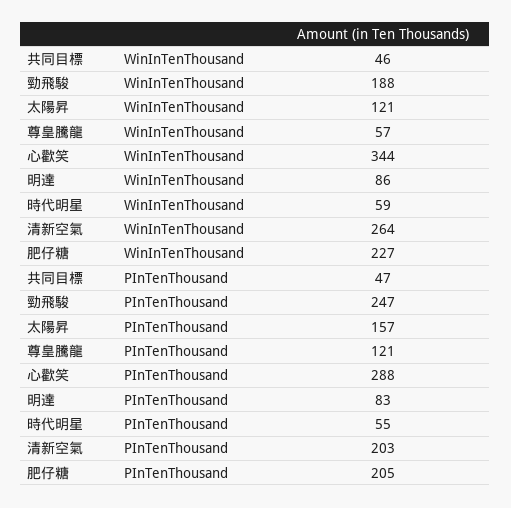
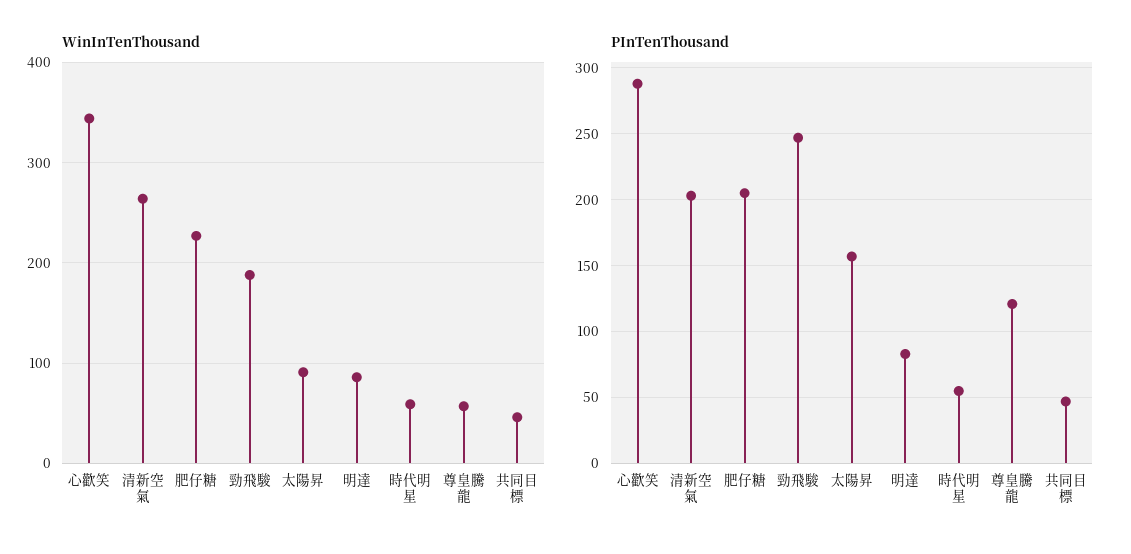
  {
    "WinInTenThousand": {
      "共同目標": 46,
      "勁飛駿": 188,
-     "太陽昇": 121,
+     "太陽昇": 90,
      "尊皇騰龍": 57,
      "心歡笑": 344,
      "明達": 86,
      "時代明星": 59,
      "清新空氣": 264,
      "肥仔糖": 227
    },
    "PInTenThousand": {
      "共同目標": 47,
      "勁飛駿": 247,
      "太陽昇": 157,
      "尊皇騰龍": 121,
      "心歡笑": 288,
      "明達": 83,
      "時代明星": 55,
      "清新空氣": 203,
      "肥仔糖": 205
    }
  }

